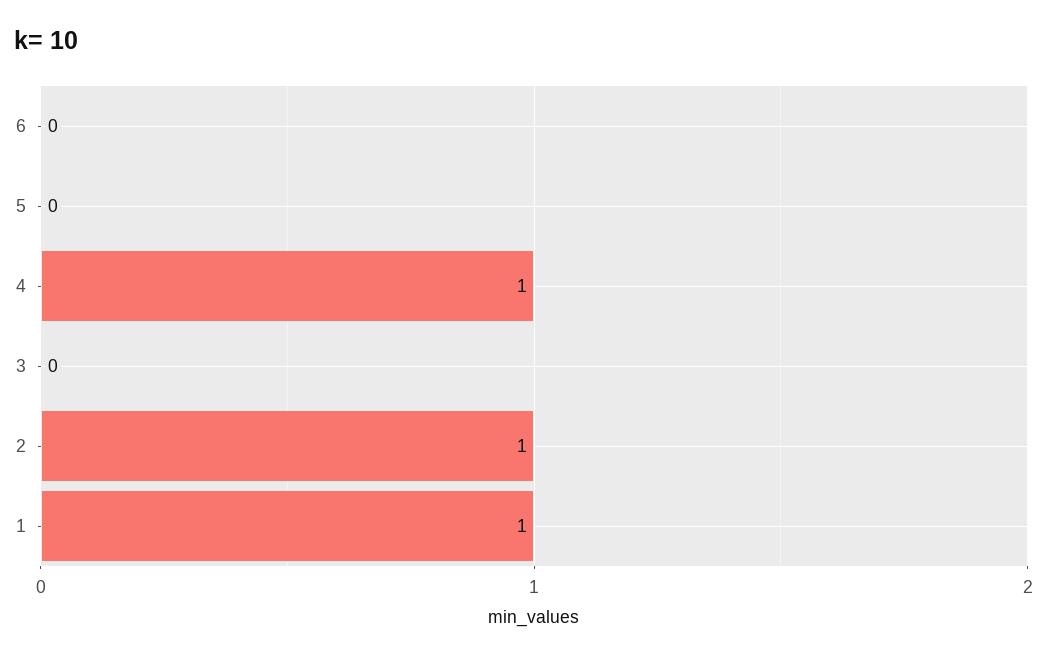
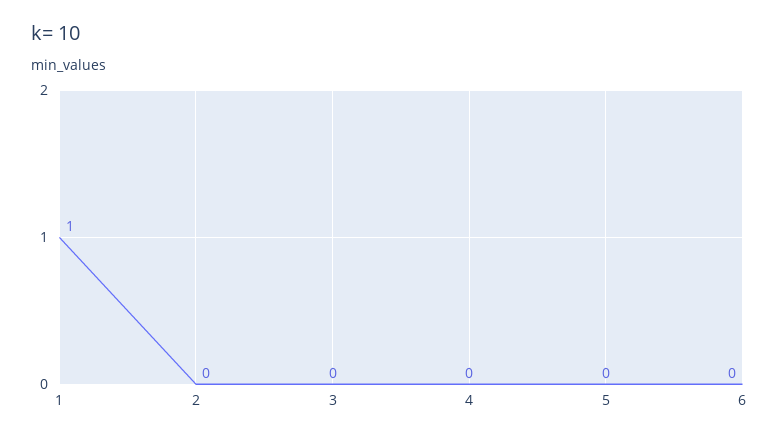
  {
    "6": 0,
    "5": 0,
-   "4": 1,
+   "4": 0,
    "3": 0,
-   "2": 1,
+   "2": 0,
    "1": 1
  }

